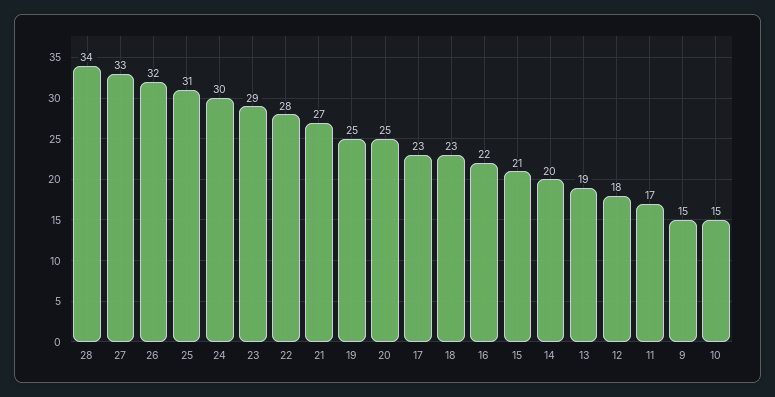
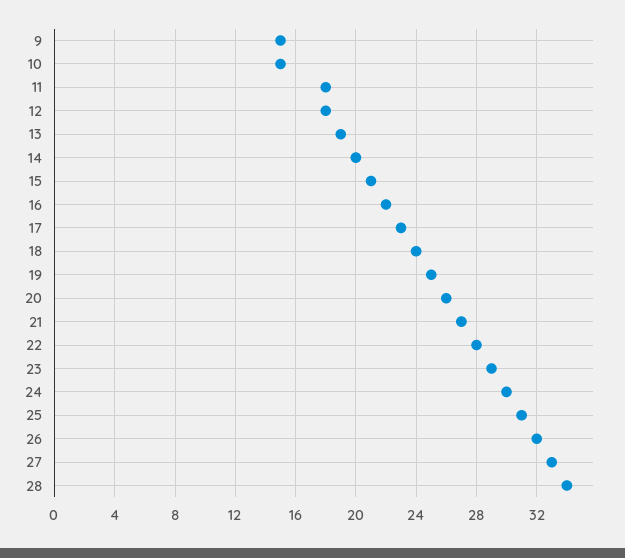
  {
    "28": 34,
    "27": 33,
    "26": 32,
    "25": 31,
    "24": 30,
    "23": 29,
    "22": 28,
    "21": 27,
    "19": 25,
-   "20": 25,
+   "20": 26,
    "17": 23,
-   "18": 23,
+   "18": 24,
    "16": 22,
    "15": 21,
    "14": 20,
    "13": 19,
    "12": 18,
-   "11": 17,
+   "11": 18,
    "9": 15,
    "10": 15
  }

